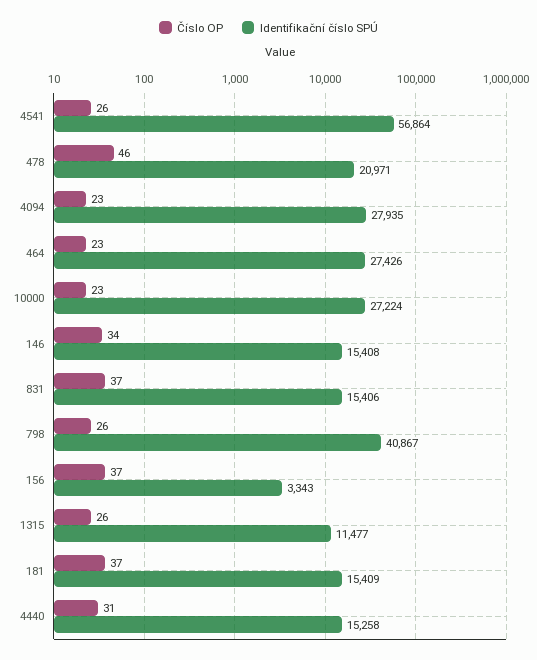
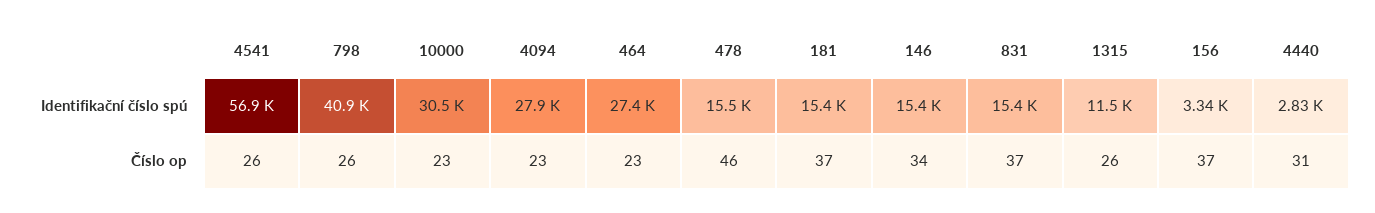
  {
    "Číslo OP": {
      "4541": 26,
      "478": 46,
      "4094": 23,
      "464": 23,
      "10000": 23,
      "146": 34,
      "831": 37,
      "798": 26,
      "156": 37,
      "1315": 26,
      "181": 37,
      "4440": 31
    },
    "Identifikační číslo SPÚ": {
      "4541": 56864,
-     "478": 20971,
+     "478": 15500,
      "4094": 27935,
      "464": 27426,
-     "10000": 27224,
+     "10000": 30500,
      "146": 15408,
      "831": 15406,
      "798": 40867,
      "156": 3343,
      "1315": 11477,
      "181": 15409,
-     "4440": 15258
+     "4440": 2830
    }
  }

